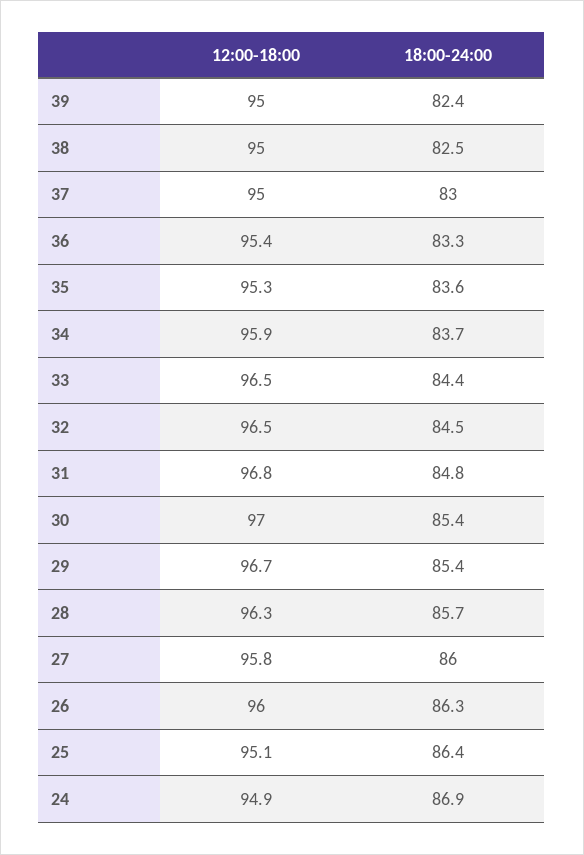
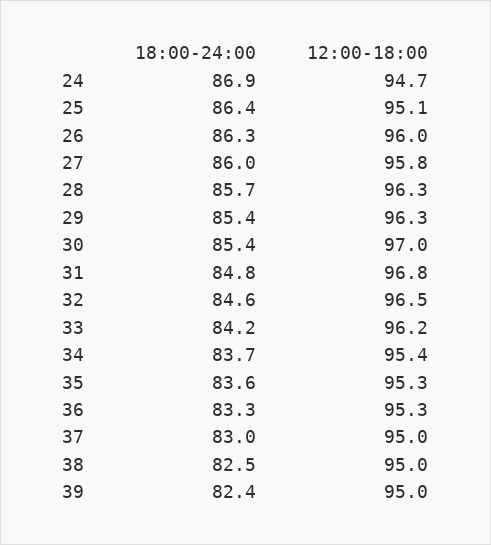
  {
    "12:00-18:00": {
      "39": 95,
      "38": 95,
      "37": 95,
-     "36": 95.4,
+     "36": 95.3,
      "35": 95.3,
-     "34": 95.9,
+     "34": 95.4,
-     "33": 96.5,
+     "33": 96.2,
      "32": 96.5,
      "31": 96.8,
      "30": 97,
-     "29": 96.7,
+     "29": 96.3,
      "28": 96.3,
      "27": 95.8,
      "26": 96,
      "25": 95.1,
-     "24": 94.9
+     "24": 94.7
    },
    "18:00-24:00": {
      "39": 82.4,
      "38": 82.5,
      "37": 83,
      "36": 83.3,
      "35": 83.6,
      "34": 83.7,
-     "33": 84.4,
+     "33": 84.2,
-     "32": 84.5,
+     "32": 84.6,
      "31": 84.8,
      "30": 85.4,
      "29": 85.4,
      "28": 85.7,
      "27": 86,
      "26": 86.3,
      "25": 86.4,
      "24": 86.9
    }
  }

